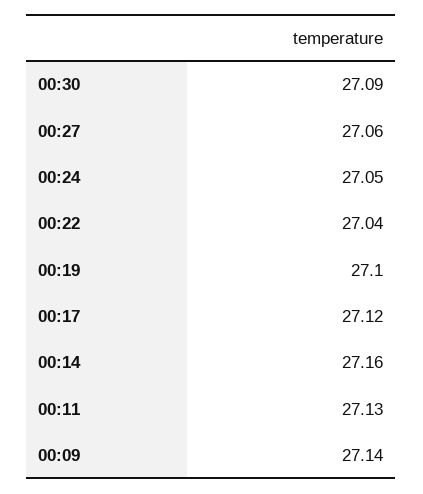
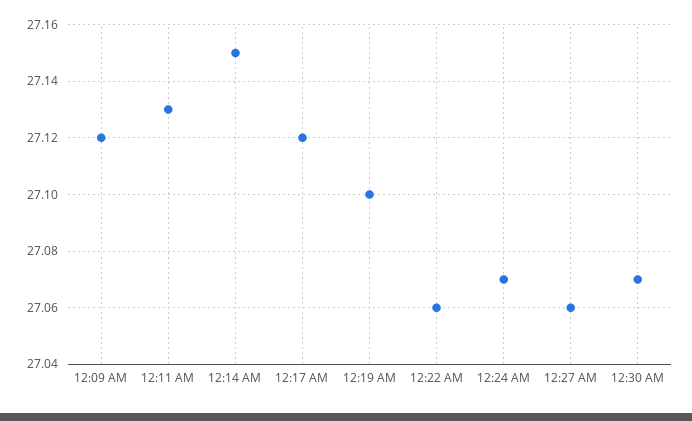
  {
-   "00:30": 27.09,
+   "00:30": 27.07,
    "00:27": 27.06,
-   "00:24": 27.05,
+   "00:24": 27.07,
-   "00:22": 27.04,
+   "00:22": 27.06,
    "00:19": 27.1,
    "00:17": 27.12,
-   "00:14": 27.16,
+   "00:14": 27.15,
    "00:11": 27.13,
-   "00:09": 27.14
+   "00:09": 27.12
  }

